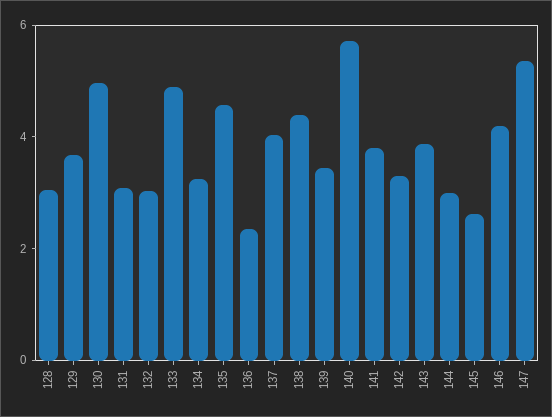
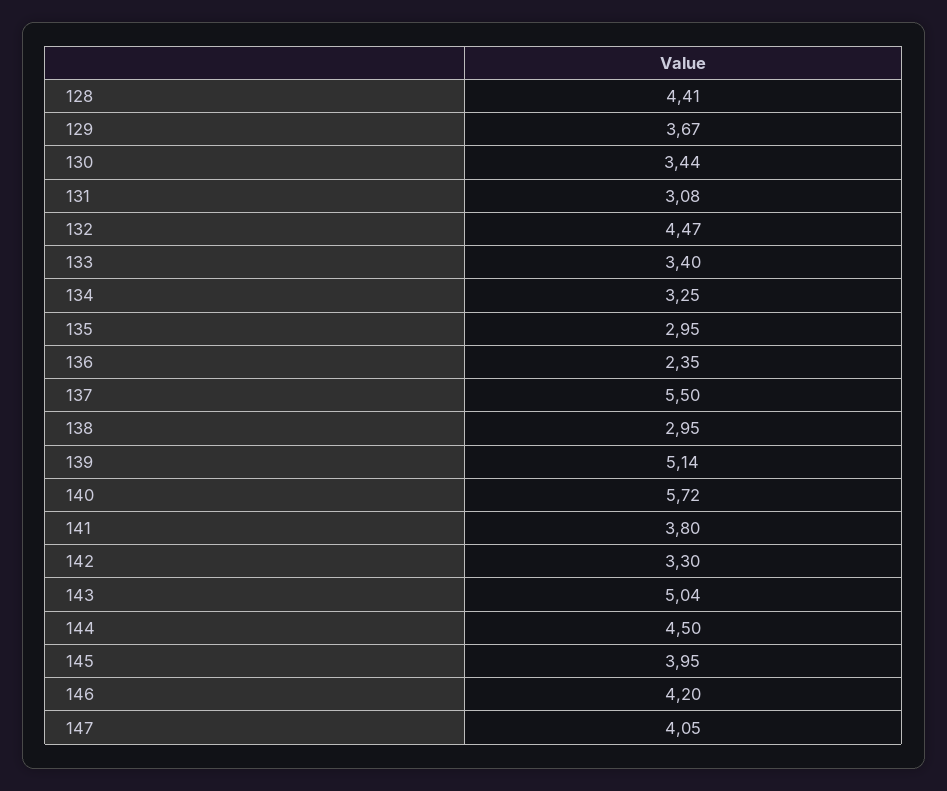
  {
-   "128": 3,
+   "128": 4.41,
    "129": 3.67,
-   "130": 5,
+   "130": 3.44,
    "131": 3.08,
-   "132": 3,
+   "132": 4.47,
-   "133": 5,
+   "133": 3.4,
    "134": 3.25,
-   "135": 4.5,
+   "135": 2.95,
    "136": 2.35,
-   "137": 4,
+   "137": 5.5,
-   "138": 4.5,
+   "138": 2.95,
-   "139": 3.5,
+   "139": 5.14,
    "140": 5.72,
    "141": 3.8,
    "142": 3.3,
-   "143": 4,
+   "143": 5.04,
-   "144": 3,
+   "144": 4.5,
-   "145": 2.5,
+   "145": 3.95,
    "146": 4.2,
-   "147": 5.5
+   "147": 4.05
  }

